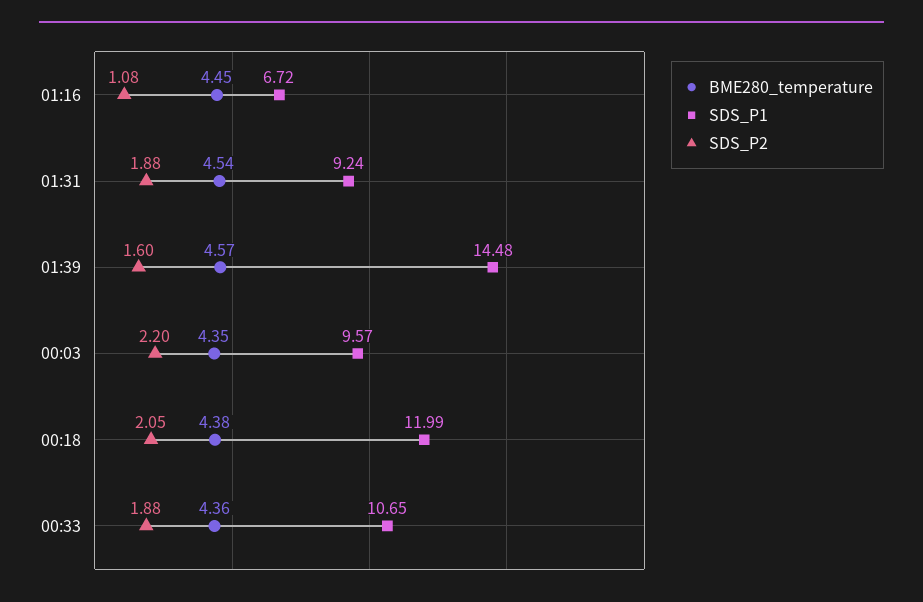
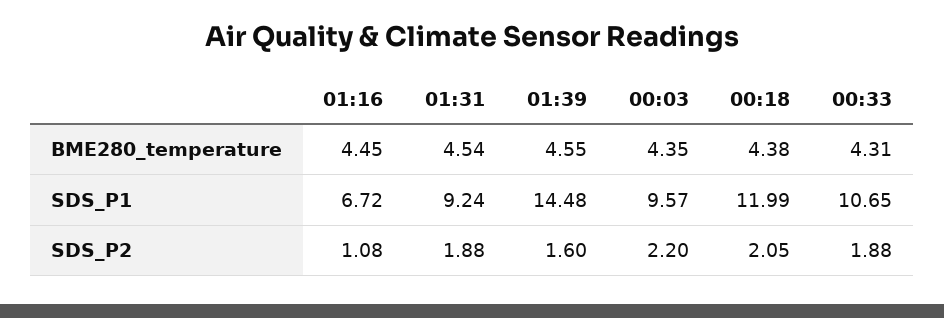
  {
    "BME280_temperature": {
      "01:16": 4.45,
      "01:31": 4.54,
-     "01:39": 4.57,
+     "01:39": 4.55,
      "00:03": 4.35,
      "00:18": 4.38,
-     "00:33": 4.36
+     "00:33": 4.31
    },
    "SDS_P1": {
      "01:16": 6.72,
      "01:31": 9.24,
      "01:39": 14.48,
      "00:03": 9.57,
      "00:18": 11.99,
      "00:33": 10.65
    },
    "SDS_P2": {
      "01:16": 1.08,
      "01:31": 1.88,
      "01:39": 1.6,
      "00:03": 2.2,
      "00:18": 2.05,
      "00:33": 1.88
    }
  }

